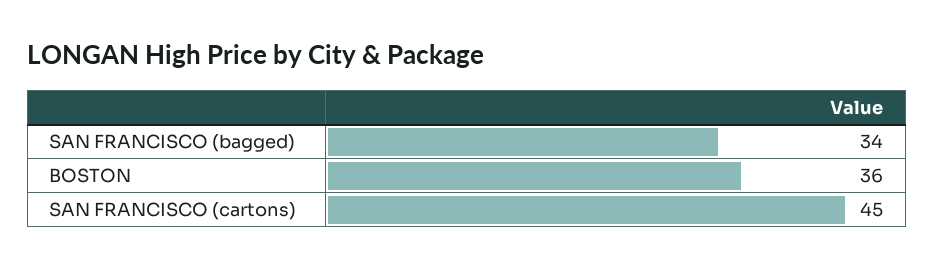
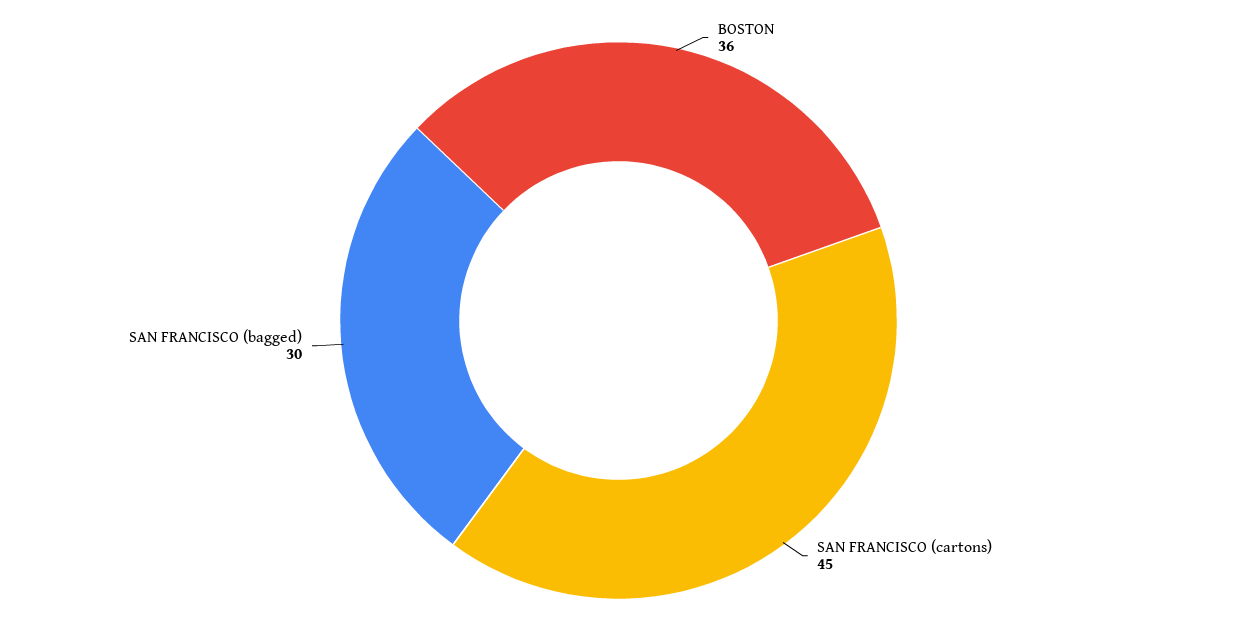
  {
-   "SAN FRANCISCO (bagged)": 34,
+   "SAN FRANCISCO (bagged)": 30,
    "BOSTON": 36,
    "SAN FRANCISCO (cartons)": 45
  }

